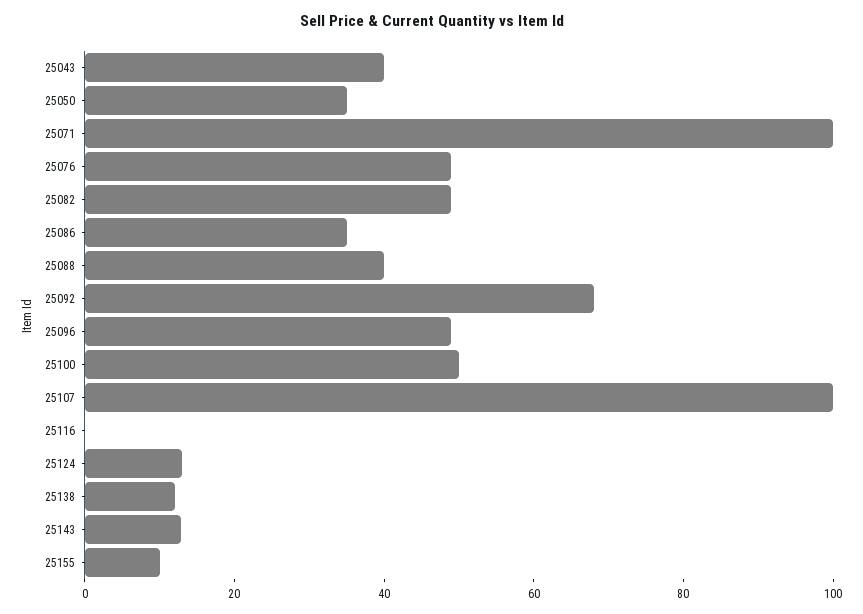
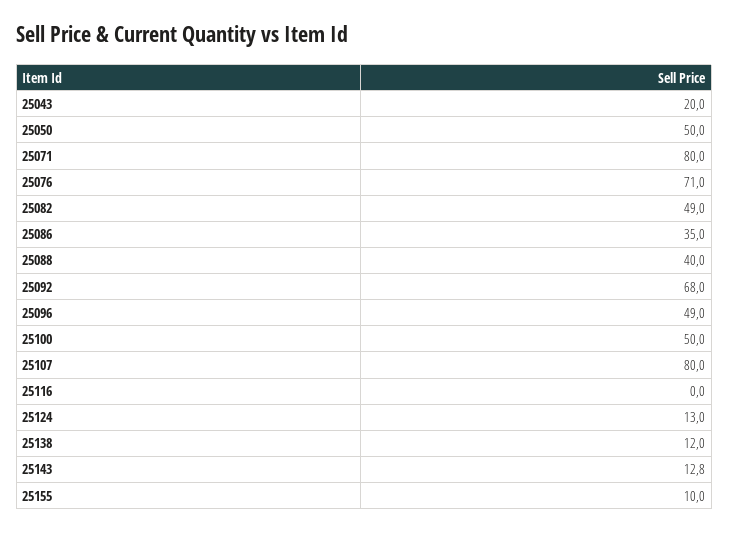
  {
-   "25043": 40,
+   "25043": 20,
-   "25050": 35,
+   "25050": 50,
-   "25071": 100,
+   "25071": 80,
-   "25076": 50,
+   "25076": 71,
    "25082": 49,
    "25086": 35,
    "25088": 40,
    "25092": 68,
    "25096": 49,
    "25100": 50,
-   "25107": 100,
+   "25107": 80,
    "25116": 0,
    "25124": 13,
    "25138": 12,
    "25143": 12.8,
    "25155": 10
  }

